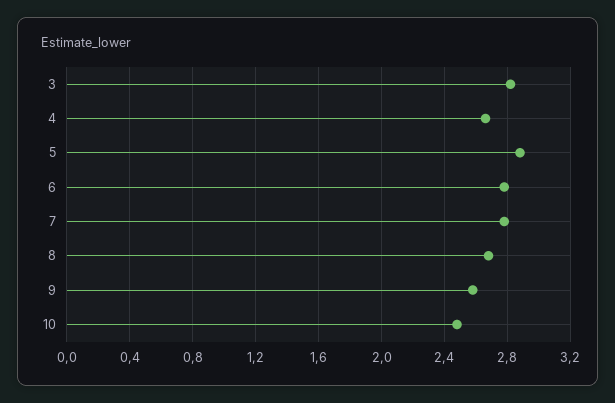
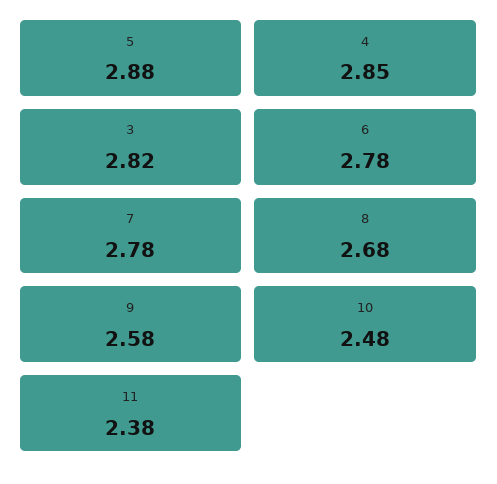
  {
    "3": 2.82,
-   "4": 2.65,
+   "4": 2.85,
    "5": 2.88,
    "6": 2.78,
    "7": 2.78,
    "8": 2.68,
    "9": 2.58,
-   "10": 2.48
+   "10": 2.48,
+   "11": 2.38
  }

